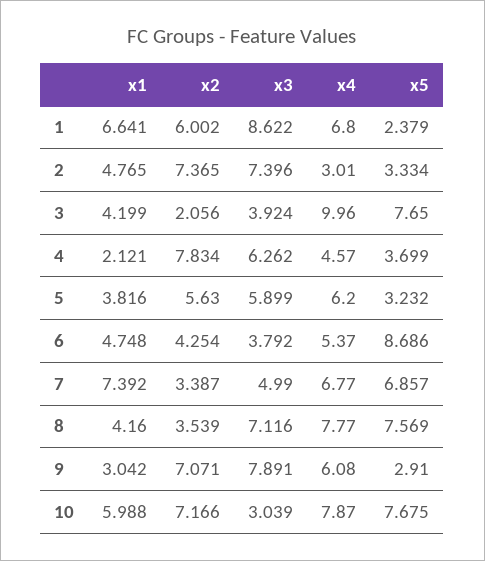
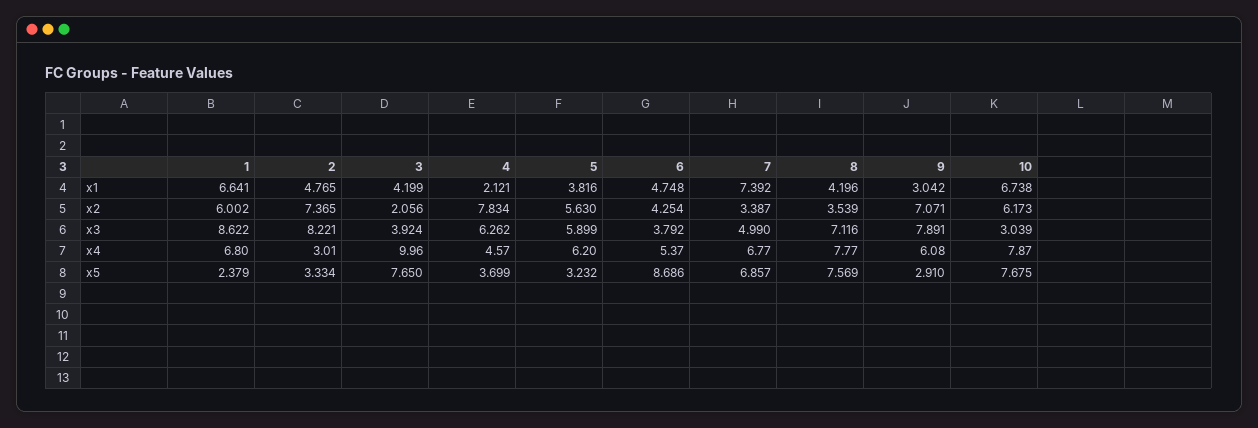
  {
    "x1": {
      "1": 6.641,
      "2": 4.765,
      "3": 4.199,
      "4": 2.121,
      "5": 3.816,
      "6": 4.748,
      "7": 7.392,
-     "8": 4.16,
+     "8": 4.196,
      "9": 3.042,
-     "10": 5.988
+     "10": 6.738
    },
    "x2": {
      "1": 6.002,
      "2": 7.365,
      "3": 2.056,
      "4": 7.834,
      "5": 5.63,
      "6": 4.254,
      "7": 3.387,
      "8": 3.539,
      "9": 7.071,
-     "10": 7.166
+     "10": 6.173
    },
    "x3": {
      "1": 8.622,
-     "2": 7.396,
+     "2": 8.221,
      "3": 3.924,
      "4": 6.262,
      "5": 5.899,
      "6": 3.792,
      "7": 4.99,
      "8": 7.116,
      "9": 7.891,
      "10": 3.039
    },
    "x4": {
      "1": 6.8,
      "2": 3.01,
      "3": 9.96,
      "4": 4.57,
      "5": 6.2,
      "6": 5.37,
      "7": 6.77,
      "8": 7.77,
      "9": 6.08,
      "10": 7.87
    },
    "x5": {
      "1": 2.379,
      "2": 3.334,
      "3": 7.65,
      "4": 3.699,
      "5": 3.232,
      "6": 8.686,
      "7": 6.857,
      "8": 7.569,
      "9": 2.91,
      "10": 7.675
    }
  }

